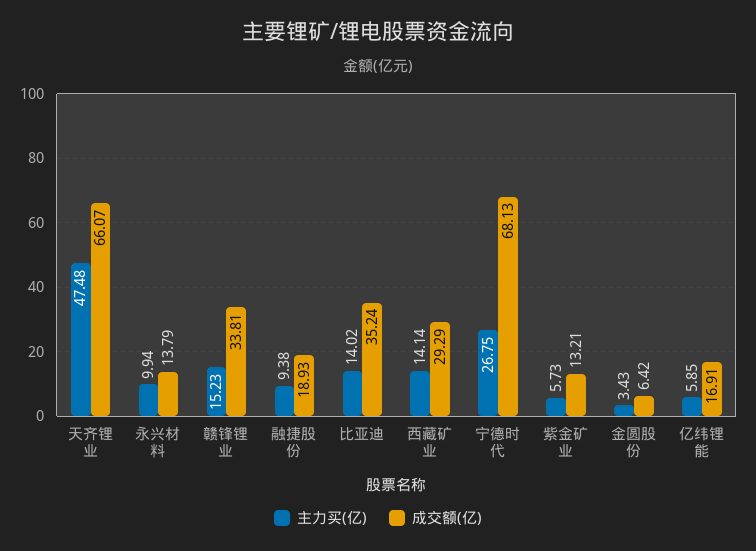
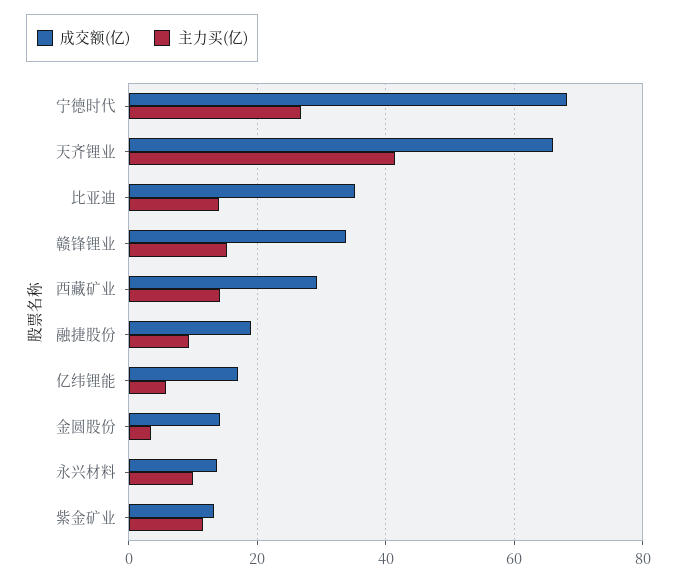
  {
    "主力买(亿)": {
-     "天齐锂业": 47.48,
+     "天齐锂业": 42,
      "永兴材料": 9.94,
      "赣锋锂业": 15.23,
      "融捷股份": 9.38,
      "比亚迪": 14.02,
      "西藏矿业": 14.14,
      "宁德时代": 26.75,
-     "紫金矿业": 5.73,
+     "紫金矿业": 12,
      "金圆股份": 3.43,
      "亿纬锂能": 5.85
    },
    "成交额(亿)": {
      "天齐锂业": 66.07,
      "永兴材料": 13.79,
      "赣锋锂业": 33.81,
      "融捷股份": 18.93,
      "比亚迪": 35.24,
      "西藏矿业": 29.29,
      "宁德时代": 68.13,
      "紫金矿业": 13.21,
-     "金圆股份": 6.42,
+     "金圆股份": 14,
      "亿纬锂能": 16.91
    }
  }

